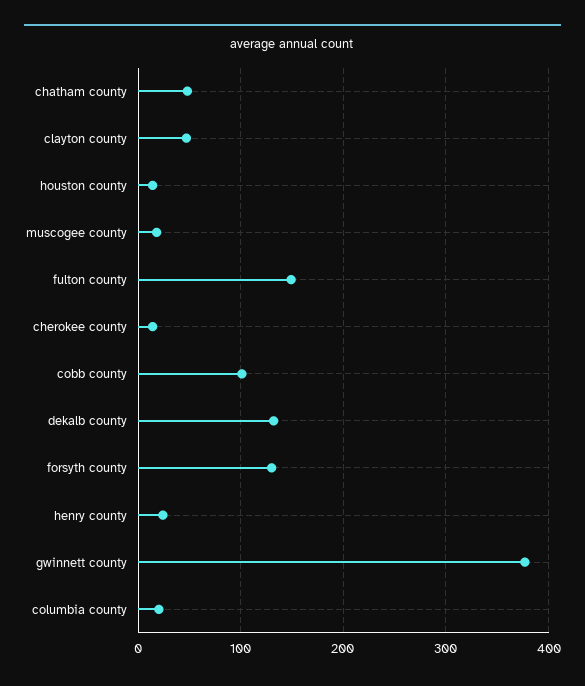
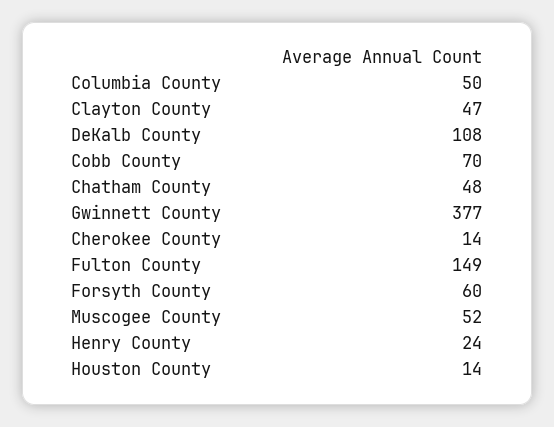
  {
    "chatham county": 48,
    "clayton county": 47,
    "houston county": 14,
-   "muscogee county": 20,
+   "muscogee county": 52,
    "fulton county": 149,
    "cherokee county": 14,
-   "cobb county": 100,
+   "cobb county": 70,
-   "dekalb county": 130,
+   "dekalb county": 108,
-   "forsyth county": 130,
+   "forsyth county": 60,
    "henry county": 24,
    "gwinnett county": 377,
-   "columbia county": 20
+   "columbia county": 50
  }

